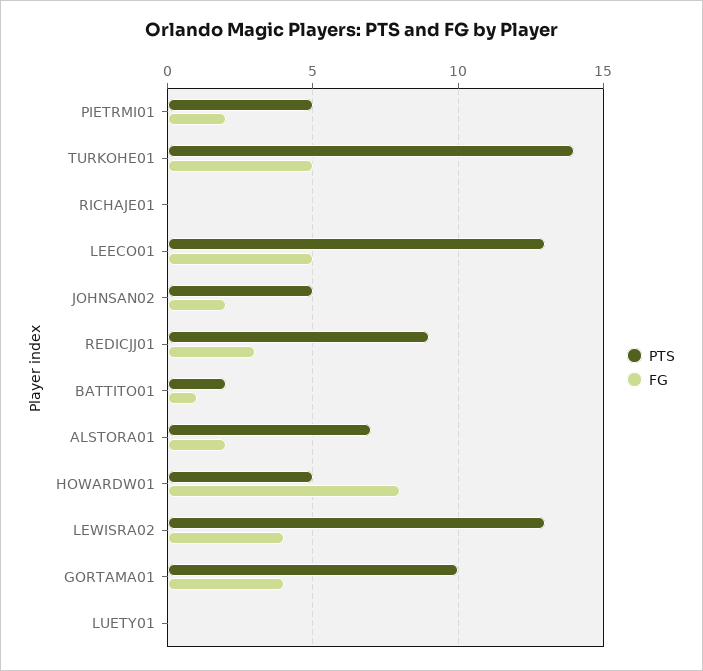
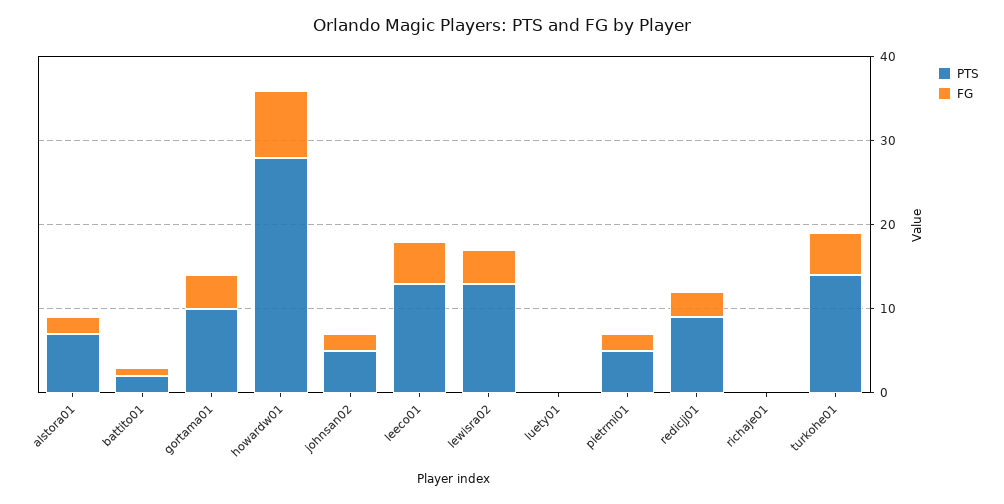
  {
    "PTS": {
      "PIETRMI01": 5,
      "TURKOHE01": 14,
      "RICHAJE01": 0,
      "LEECO01": 13,
      "JOHNSAN02": 5,
      "REDICJJ01": 9,
      "BATTITO01": 2,
      "ALSTORA01": 7,
-     "HOWARDW01": 5,
+     "HOWARDW01": 28,
      "LEWISRA02": 13,
      "GORTAMA01": 10,
      "LUETY01": 0
    },
    "FG": {
      "PIETRMI01": 2,
      "TURKOHE01": 5,
      "RICHAJE01": 0,
      "LEECO01": 5,
      "JOHNSAN02": 2,
      "REDICJJ01": 3,
      "BATTITO01": 1,
      "ALSTORA01": 2,
      "HOWARDW01": 8,
      "LEWISRA02": 4,
      "GORTAMA01": 4,
      "LUETY01": 0
    }
  }

